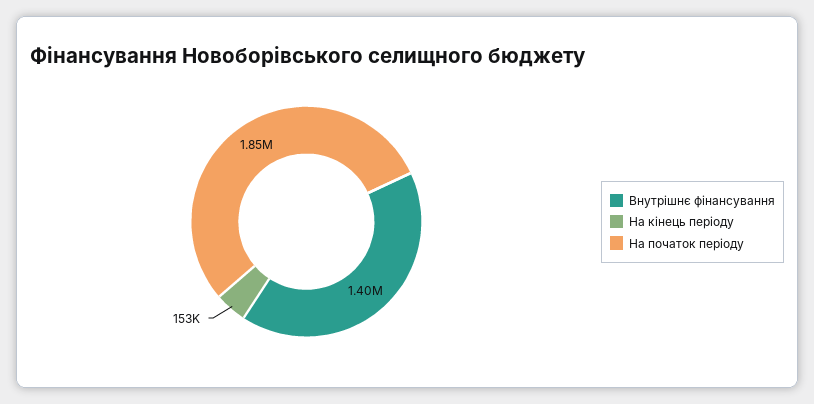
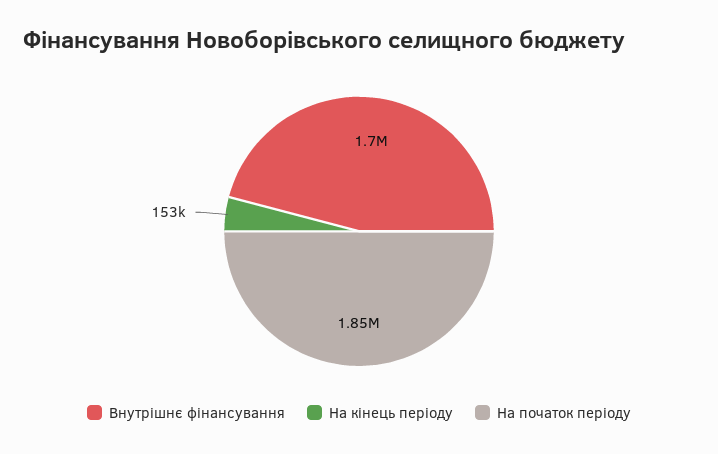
  {
-   "Внутрішнє фінансування": 1400000,
+   "Внутрішнє фінансування": 1700000,
    "На кінець періоду": 153000,
    "На початок періоду": 1850000
  }

